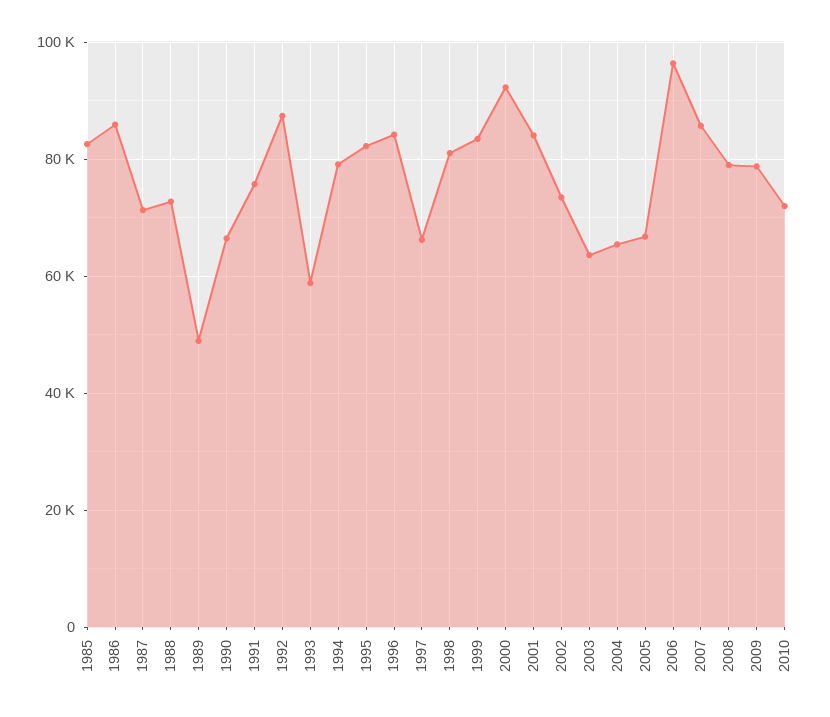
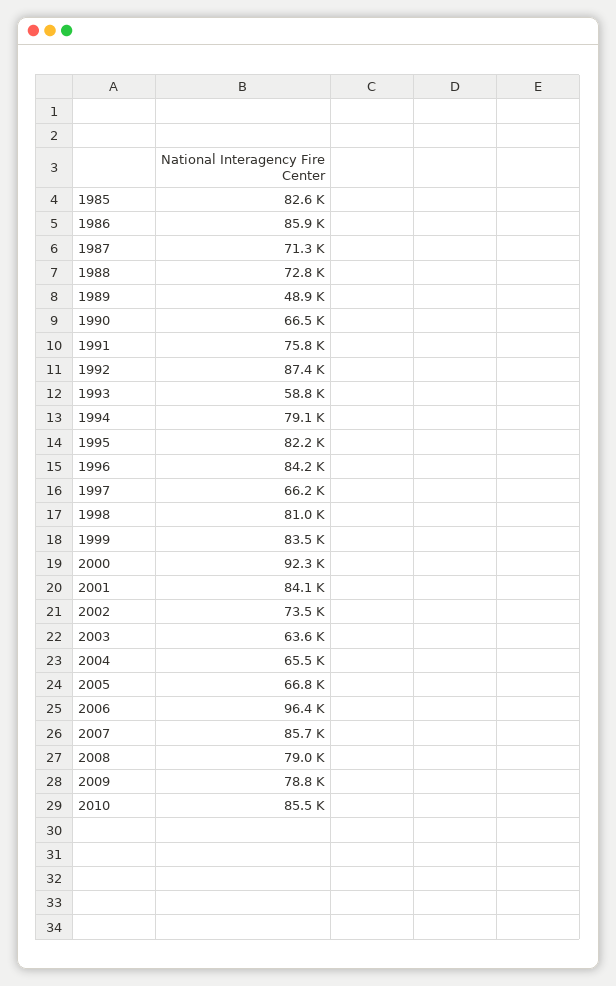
  {
    "1985": 82600,
    "1986": 85900,
    "1987": 71300,
    "1988": 72800,
    "1989": 48900,
    "1990": 66500,
    "1991": 75800,
    "1992": 87400,
    "1993": 58800,
    "1994": 79100,
    "1995": 82200,
    "1996": 84200,
    "1997": 66200,
    "1998": 81000,
    "1999": 83500,
    "2000": 92300,
    "2001": 84100,
    "2002": 73500,
    "2003": 63600,
    "2004": 65500,
    "2005": 66800,
    "2006": 96400,
    "2007": 85700,
    "2008": 79000,
    "2009": 78800,
-   "2010": 72000
+   "2010": 85500
  }

